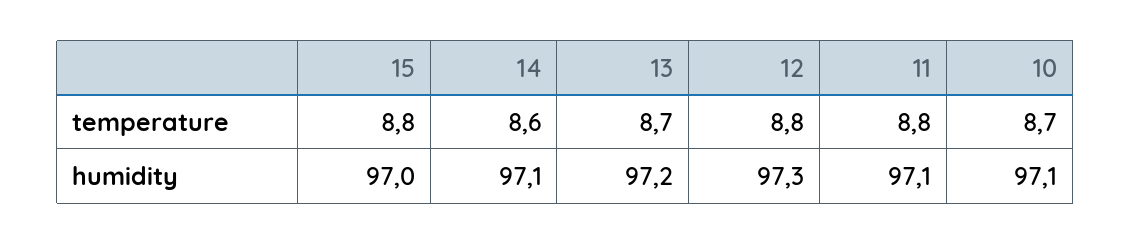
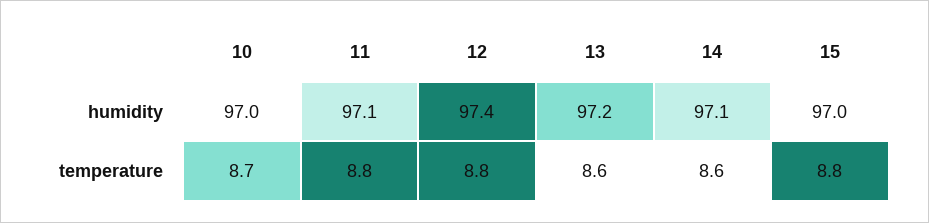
  {
    "15": {
      "temperature": 8.8,
      "humidity": 97
    },
    "14": {
      "temperature": 8.6,
      "humidity": 97.1
    },
    "13": {
-     "temperature": 8.7,
+     "temperature": 8.6,
      "humidity": 97.2
    },
    "12": {
      "temperature": 8.8,
-     "humidity": 97.3
+     "humidity": 97.4
    },
    "11": {
      "temperature": 8.8,
      "humidity": 97.1
    },
    "10": {
      "temperature": 8.7,
-     "humidity": 97.1
+     "humidity": 97
    }
  }

